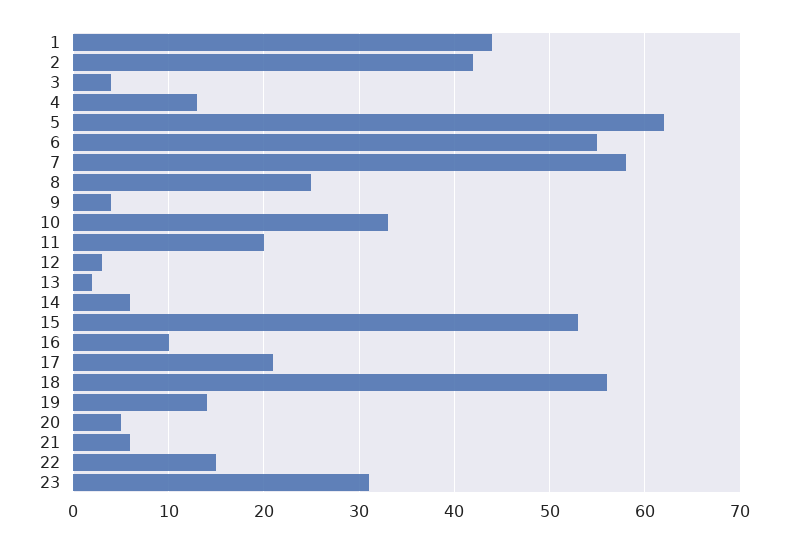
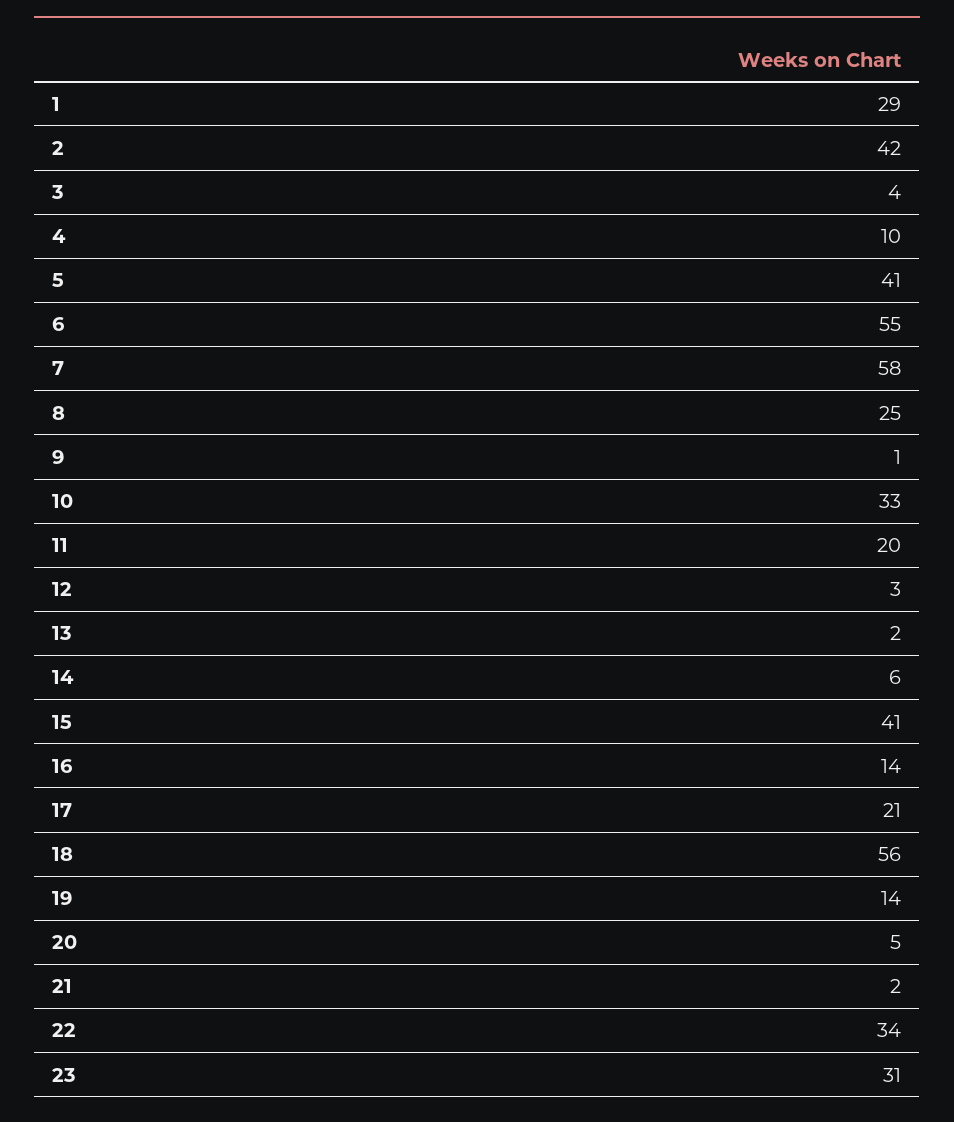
  {
-   "1": 44,
+   "1": 29,
    "2": 42,
    "3": 4,
-   "4": 13,
+   "4": 10,
-   "5": 62,
+   "5": 41,
    "6": 55,
    "7": 58,
    "8": 25,
-   "9": 4,
+   "9": 1,
    "10": 33,
    "11": 20,
    "12": 3,
    "13": 2,
    "14": 6,
-   "15": 53,
+   "15": 41,
-   "16": 10,
+   "16": 14,
    "17": 21,
    "18": 56,
    "19": 14,
    "20": 5,
-   "21": 6,
+   "21": 2,
-   "22": 15,
+   "22": 34,
    "23": 31
  }

